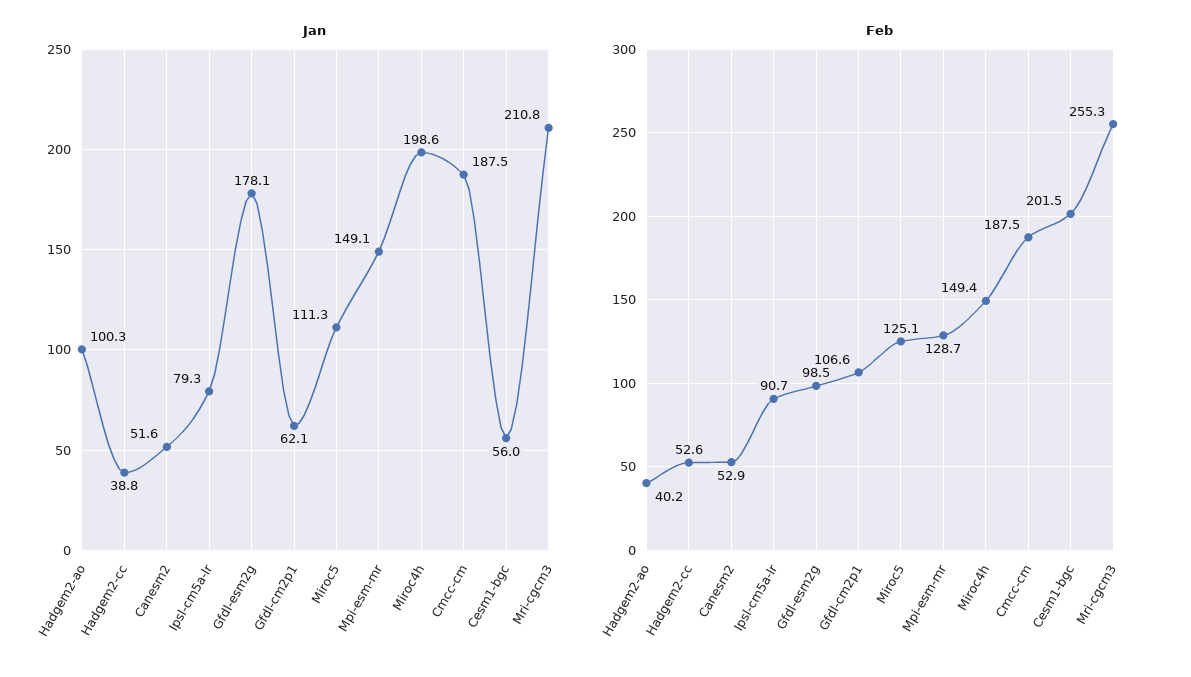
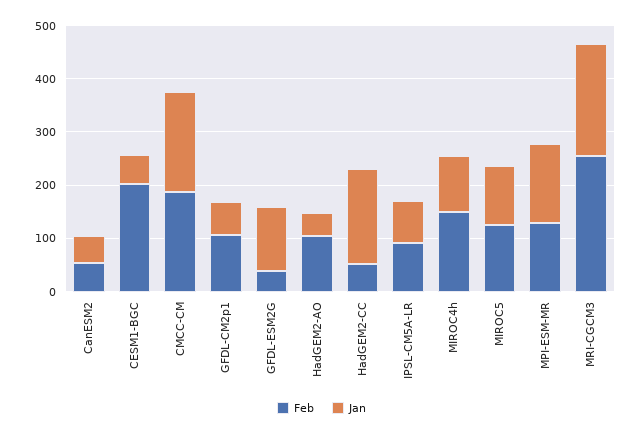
  {
    "Jan": {
-     "Hadgem2-ao": 100.3,
+     "Hadgem2-ao": 40,
-     "Hadgem2-cc": 38.8,
+     "Hadgem2-cc": 180,
      "Canesm2": 51.6,
      "Ipsl-cm5a-lr": 79.3,
-     "Gfdl-esm2g": 178.1,
+     "Gfdl-esm2g": 120,
      "Gfdl-cm2p1": 62.1,
      "Miroc5": 111.3,
      "Mpi-esm-mr": 149.1,
-     "Miroc4h": 198.6,
+     "Miroc4h": 100,
      "Cmcc-cm": 187.5,
      "Cesm1-bgc": 56,
      "Mri-cgcm3": 210.8
    },
    "Feb": {
-     "Hadgem2-ao": 40.2,
+     "Hadgem2-ao": 100,
      "Hadgem2-cc": 52.6,
      "Canesm2": 52.9,
      "Ipsl-cm5a-lr": 90.7,
-     "Gfdl-esm2g": 98.5,
+     "Gfdl-esm2g": 40,
      "Gfdl-cm2p1": 106.6,
      "Miroc5": 125.1,
      "Mpi-esm-mr": 128.7,
      "Miroc4h": 149.4,
      "Cmcc-cm": 187.5,
      "Cesm1-bgc": 201.5,
      "Mri-cgcm3": 255.3
    }
  }

